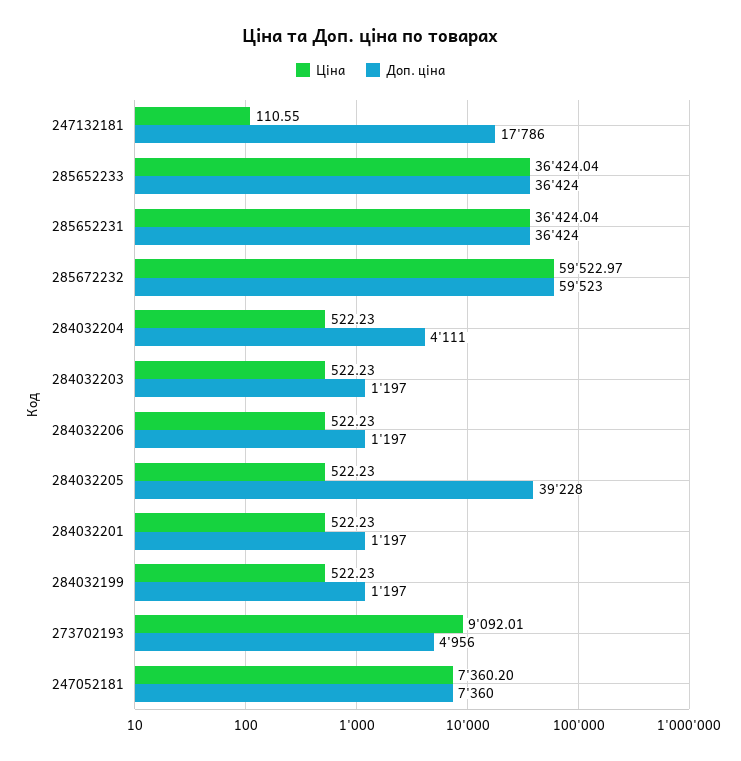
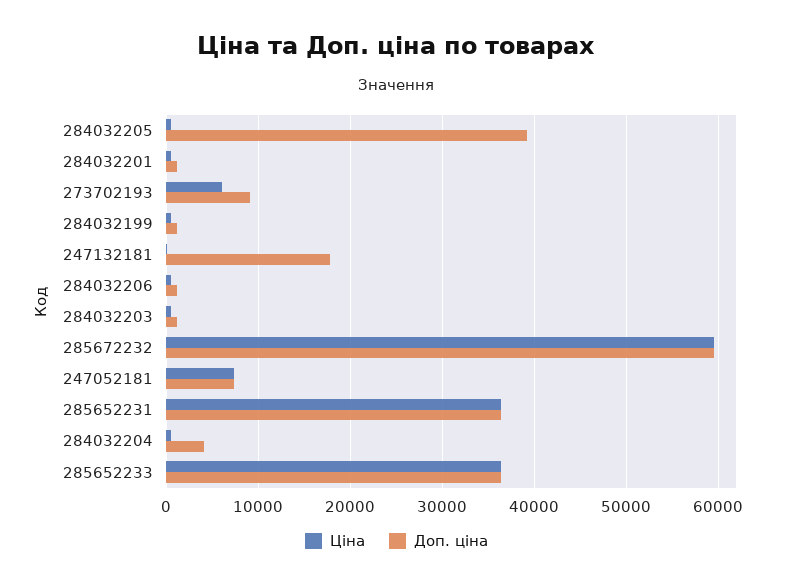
  {
    "Ціна": {
      "247132181": 110.55,
      "285652233": 36424.04,
      "285652231": 36424.04,
      "285672232": 59522.97,
      "284032204": 522.23,
      "284032203": 522.23,
      "284032206": 522.23,
      "284032205": 522.23,
      "284032201": 522.23,
      "284032199": 522.23,
-     "273702193": 9092.01,
+     "273702193": 6000,
      "247052181": 7360.2
    },
    "Доп. ціна": {
      "247132181": 17786,
      "285652233": 36424,
      "285652231": 36424,
      "285672232": 59523,
      "284032204": 4111,
      "284032203": 1197,
      "284032206": 1197,
      "284032205": 39228,
      "284032201": 1197,
      "284032199": 1197,
-     "273702193": 4956,
+     "273702193": 9000,
      "247052181": 7360
    }
  }

